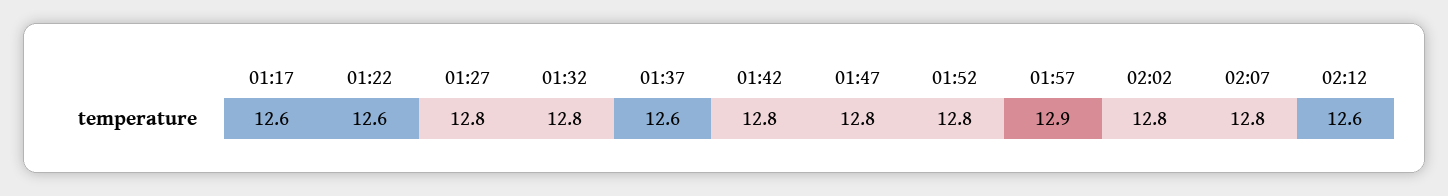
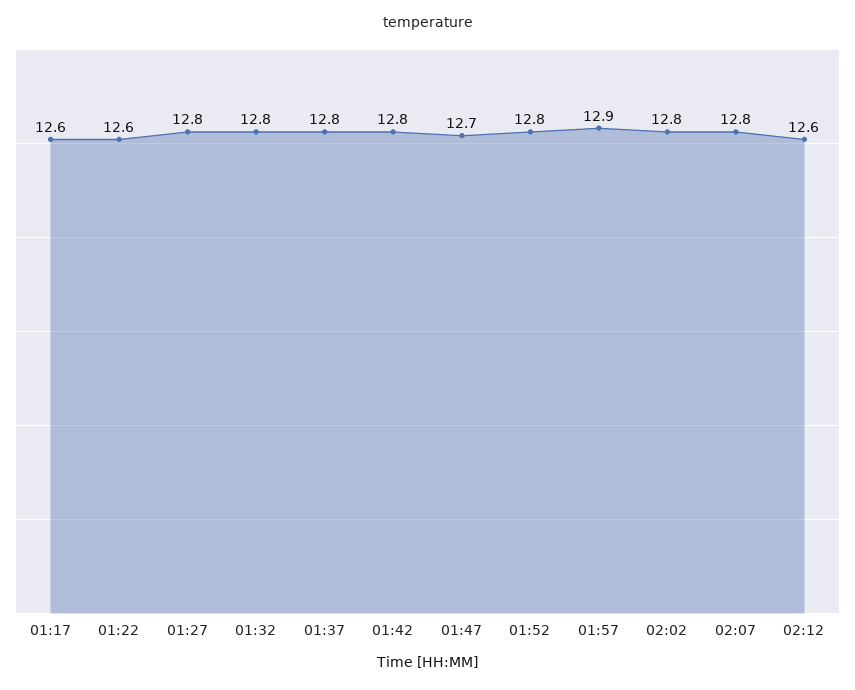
  {
    "01:17": 12.6,
    "01:22": 12.6,
    "01:27": 12.8,
    "01:32": 12.8,
-   "01:37": 12.6,
+   "01:37": 12.8,
    "01:42": 12.8,
-   "01:47": 12.8,
+   "01:47": 12.7,
    "01:52": 12.8,
    "01:57": 12.9,
    "02:02": 12.8,
    "02:07": 12.8,
    "02:12": 12.6
  }

